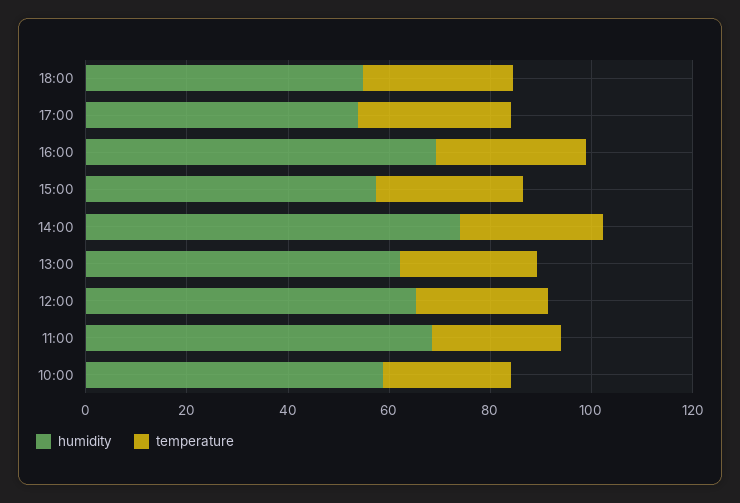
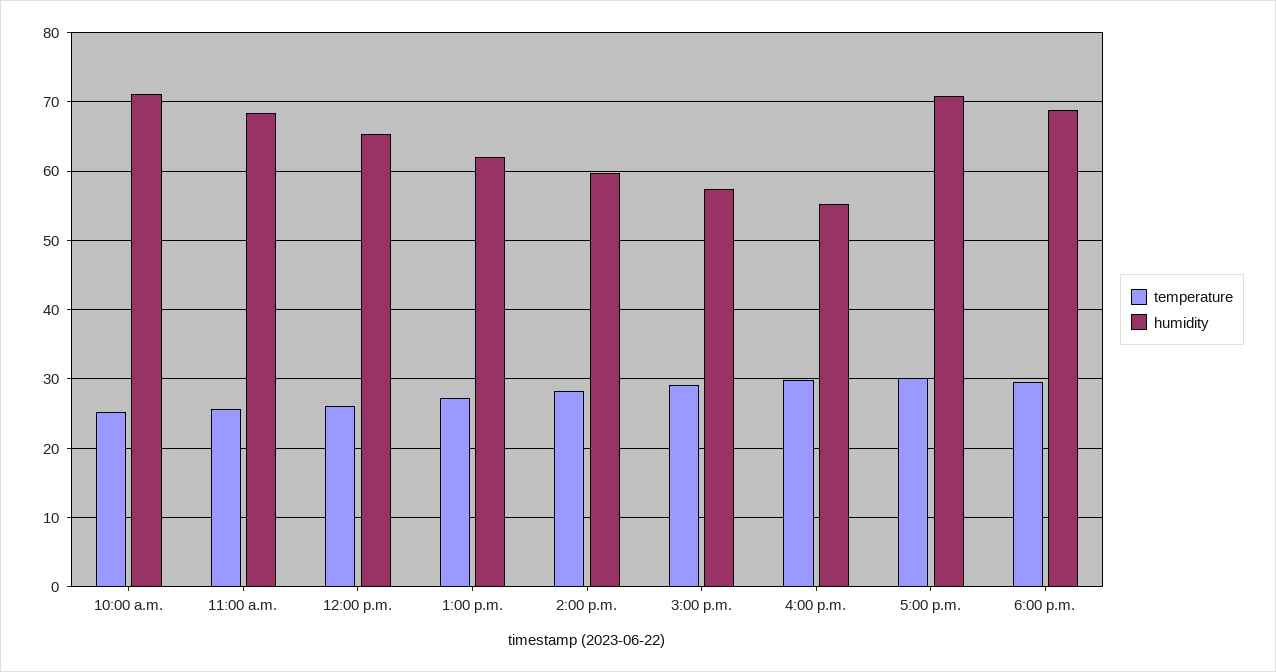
  {
    "humidity": {
-     "18:00": 55,
+     "18:00": 69,
-     "17:00": 55,
+     "17:00": 71,
-     "16:00": 70,
+     "16:00": 55,
      "15:00": 57,
-     "14:00": 75,
+     "14:00": 60,
      "13:00": 62,
      "12:00": 65,
      "11:00": 68,
-     "10:00": 60
+     "10:00": 71
    },
    "temperature": {
      "18:00": 30,
      "17:00": 30,
      "16:00": 30,
      "15:00": 29,
      "14:00": 28,
      "13:00": 27,
      "12:00": 26,
      "11:00": 26,
      "10:00": 25
    }
  }

